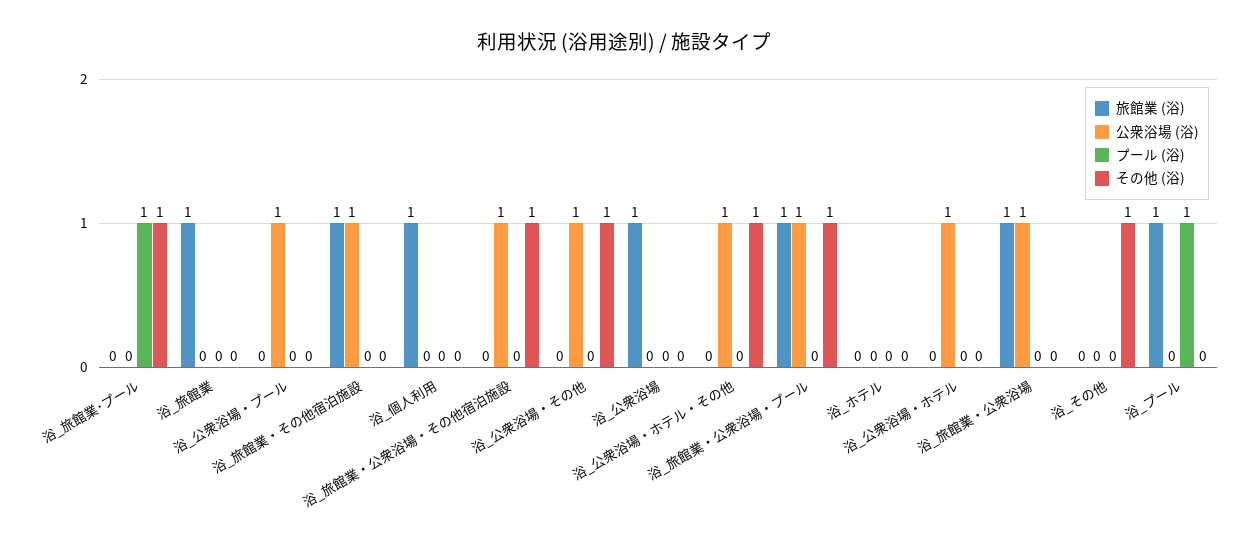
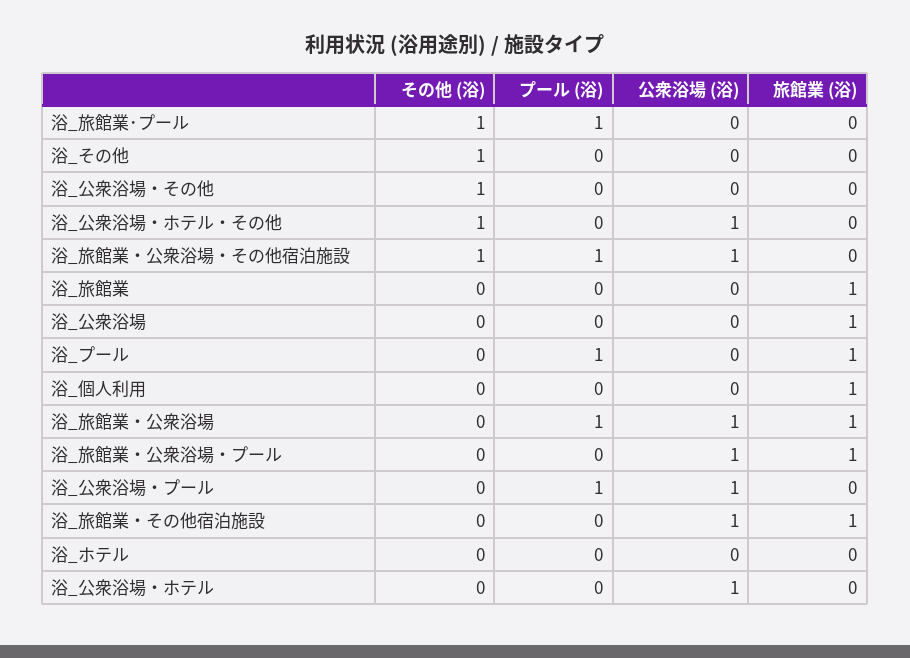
  {
    "旅館業 (浴)": {
      "浴_旅館業･プール": 0,
      "浴_旅館業": 1,
      "浴_公衆浴場・プール": 0,
      "浴_旅館業・その他宿泊施設": 1,
      "浴_個人利用": 1,
      "浴_旅館業・公衆浴場・その他宿泊施設": 0,
      "浴_公衆浴場・その他": 0,
      "浴_公衆浴場": 1,
      "浴_公衆浴場・ホテル・その他": 0,
      "浴_旅館業・公衆浴場・プール": 1,
      "浴_ホテル": 0,
      "浴_公衆浴場・ホテル": 0,
      "浴_旅館業・公衆浴場": 1,
      "浴_その他": 0,
      "浴_プール": 1
    },
    "公衆浴場 (浴)": {
      "浴_旅館業･プール": 0,
      "浴_旅館業": 0,
      "浴_公衆浴場・プール": 1,
      "浴_旅館業・その他宿泊施設": 1,
      "浴_個人利用": 0,
      "浴_旅館業・公衆浴場・その他宿泊施設": 1,
-     "浴_公衆浴場・その他": 1,
+     "浴_公衆浴場・その他": 0,
      "浴_公衆浴場": 0,
      "浴_公衆浴場・ホテル・その他": 1,
      "浴_旅館業・公衆浴場・プール": 1,
      "浴_ホテル": 0,
      "浴_公衆浴場・ホテル": 1,
      "浴_旅館業・公衆浴場": 1,
      "浴_その他": 0,
      "浴_プール": 0
    },
    "プール (浴)": {
      "浴_旅館業･プール": 1,
      "浴_旅館業": 0,
-     "浴_公衆浴場・プール": 0,
+     "浴_公衆浴場・プール": 1,
      "浴_旅館業・その他宿泊施設": 0,
      "浴_個人利用": 0,
-     "浴_旅館業・公衆浴場・その他宿泊施設": 0,
+     "浴_旅館業・公衆浴場・その他宿泊施設": 1,
      "浴_公衆浴場・その他": 0,
      "浴_公衆浴場": 0,
      "浴_公衆浴場・ホテル・その他": 0,
      "浴_旅館業・公衆浴場・プール": 0,
      "浴_ホテル": 0,
      "浴_公衆浴場・ホテル": 0,
-     "浴_旅館業・公衆浴場": 0,
+     "浴_旅館業・公衆浴場": 1,
      "浴_その他": 0,
      "浴_プール": 1
    },
    "その他 (浴)": {
      "浴_旅館業･プール": 1,
      "浴_旅館業": 0,
      "浴_公衆浴場・プール": 0,
      "浴_旅館業・その他宿泊施設": 0,
      "浴_個人利用": 0,
      "浴_旅館業・公衆浴場・その他宿泊施設": 1,
      "浴_公衆浴場・その他": 1,
      "浴_公衆浴場": 0,
      "浴_公衆浴場・ホテル・その他": 1,
-     "浴_旅館業・公衆浴場・プール": 1,
+     "浴_旅館業・公衆浴場・プール": 0,
      "浴_ホテル": 0,
      "浴_公衆浴場・ホテル": 0,
      "浴_旅館業・公衆浴場": 0,
      "浴_その他": 1,
      "浴_プール": 0
    }
  }

